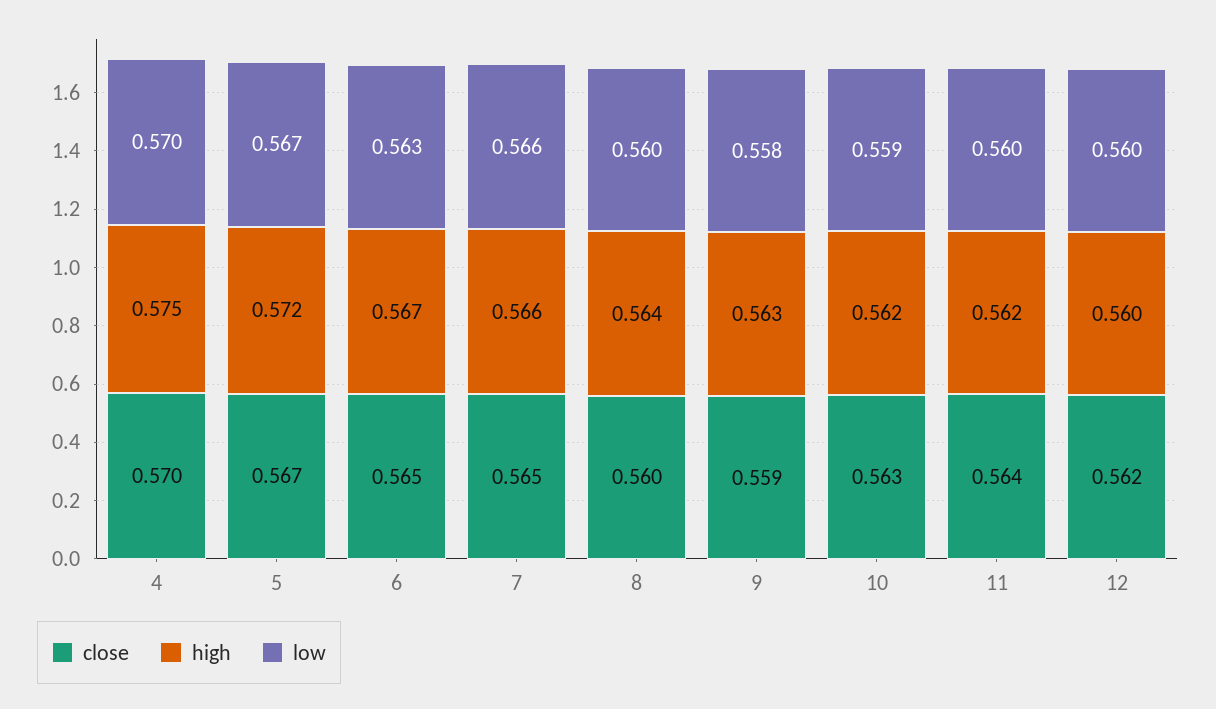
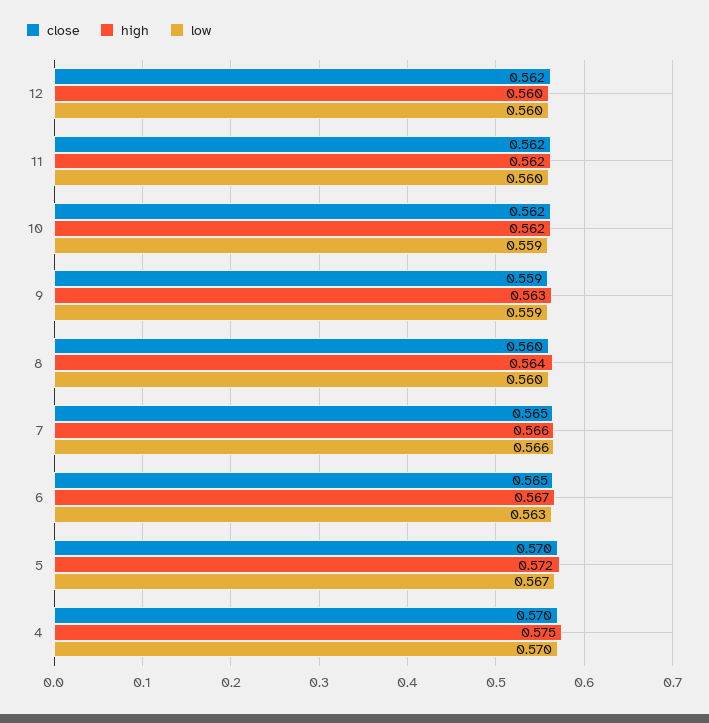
  {
    "close": {
      "4": 0.57,
-     "5": 0.567,
+     "5": 0.57,
      "6": 0.565,
      "7": 0.565,
      "8": 0.56,
      "9": 0.559,
-     "10": 0.563,
+     "10": 0.562,
-     "11": 0.564,
+     "11": 0.562,
      "12": 0.562
    },
    "high": {
      "4": 0.575,
      "5": 0.572,
      "6": 0.567,
      "7": 0.566,
      "8": 0.564,
      "9": 0.563,
      "10": 0.562,
      "11": 0.562,
      "12": 0.56
    },
    "low": {
      "4": 0.57,
      "5": 0.567,
      "6": 0.563,
      "7": 0.566,
      "8": 0.56,
-     "9": 0.558,
+     "9": 0.559,
      "10": 0.559,
      "11": 0.56,
      "12": 0.56
    }
  }

